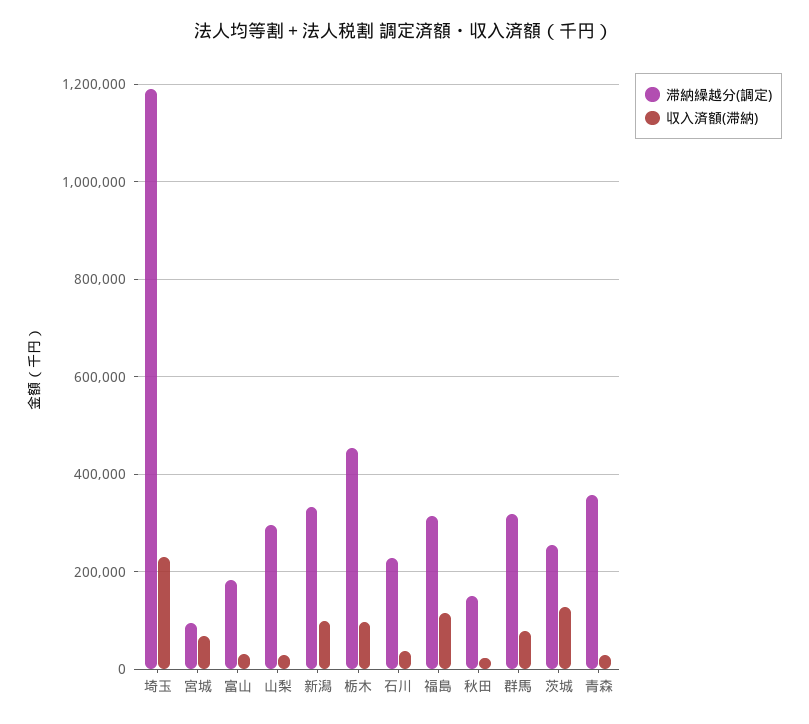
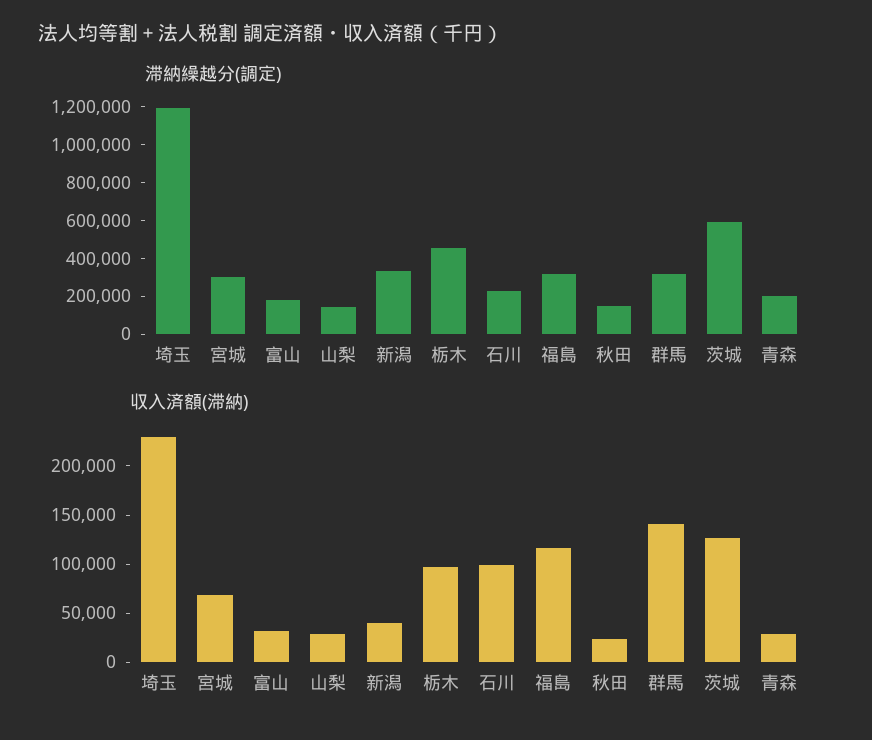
  {
    "滞納繰越分(調定)": {
      "埼玉": 1200000,
-     "宮城": 100000,
+     "宮城": 300000,
      "富山": 180000,
-     "山梨": 300000,
+     "山梨": 150000,
      "新潟": 340000,
      "栃木": 460000,
      "石川": 220000,
      "福島": 320000,
      "秋田": 140000,
      "群馬": 320000,
-     "茨城": 260000,
+     "茨城": 600000,
-     "青森": 360000
+     "青森": 200000
    },
    "収入済額(滞納)": {
      "埼玉": 230000,
      "宮城": 70000,
      "富山": 30000,
      "山梨": 30000,
-     "新潟": 100000,
+     "新潟": 40000,
      "栃木": 100000,
-     "石川": 40000,
+     "石川": 100000,
      "福島": 120000,
      "秋田": 20000,
-     "群馬": 80000,
+     "群馬": 140000,
      "茨城": 130000,
      "青森": 30000
    }
  }

